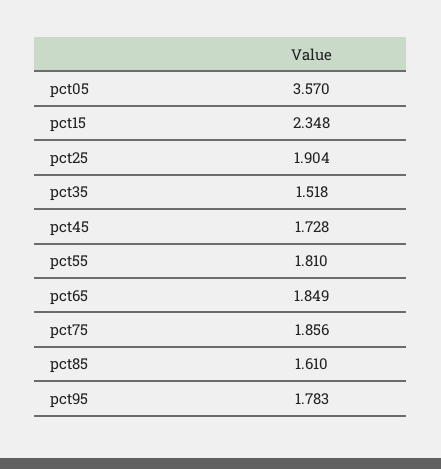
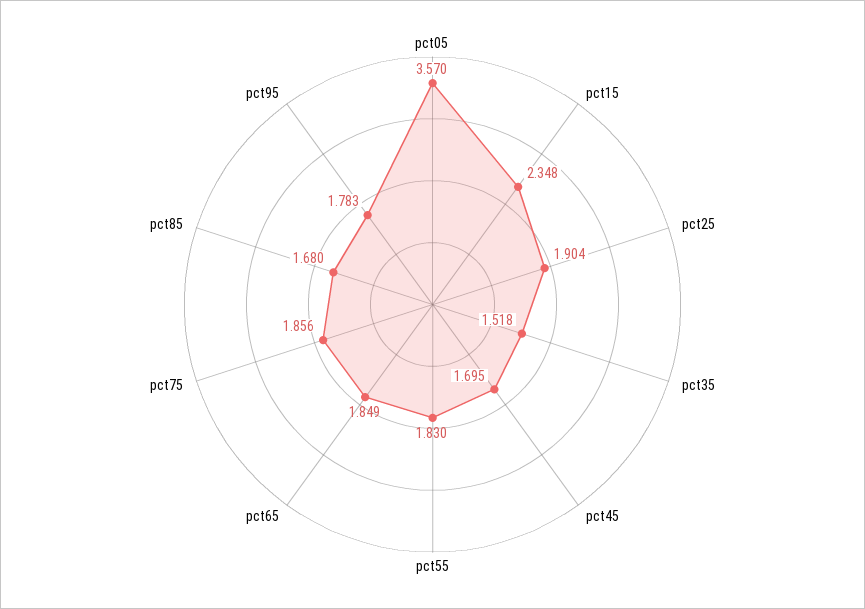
  {
    "pct05": 3.57,
    "pct15": 2.348,
    "pct25": 1.904,
    "pct35": 1.518,
-   "pct45": 1.728,
+   "pct45": 1.695,
-   "pct55": 1.81,
+   "pct55": 1.83,
    "pct65": 1.849,
    "pct75": 1.856,
-   "pct85": 1.61,
+   "pct85": 1.68,
    "pct95": 1.783
  }

